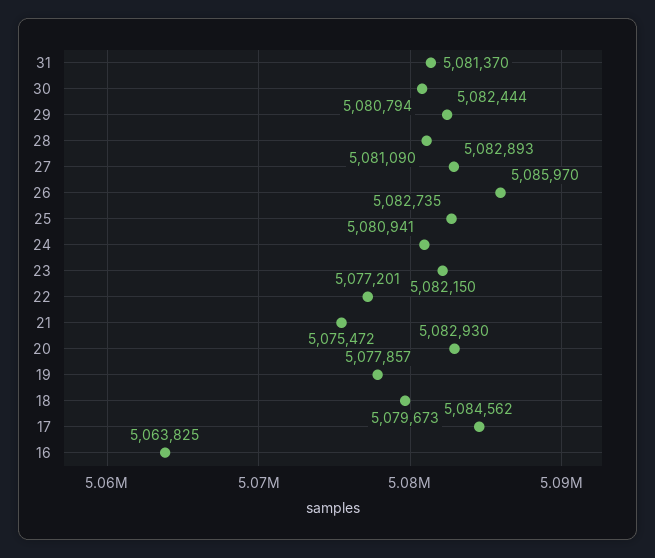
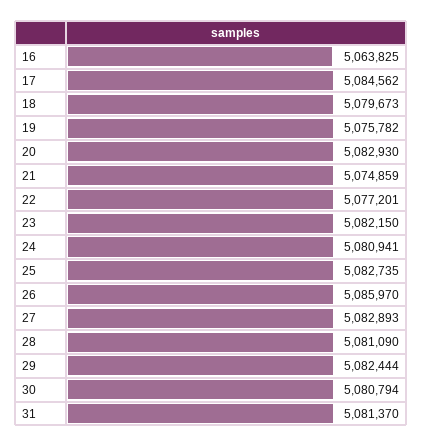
  {
    "31": 5081370,
    "30": 5080794,
    "29": 5082444,
    "28": 5081090,
    "27": 5082893,
    "26": 5085970,
    "25": 5082735,
    "24": 5080941,
    "23": 5082150,
    "22": 5077201,
-   "21": 5075472,
+   "21": 5074859,
    "20": 5082930,
-   "19": 5077857,
+   "19": 5075782,
    "18": 5079673,
    "17": 5084562,
    "16": 5063825
  }

